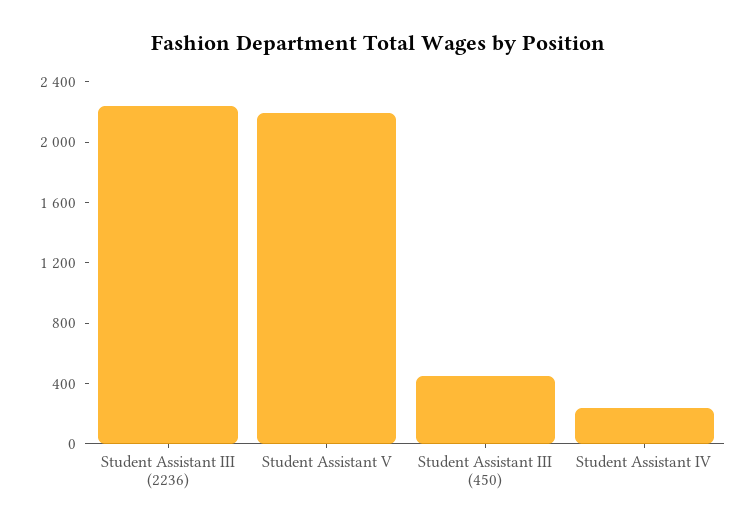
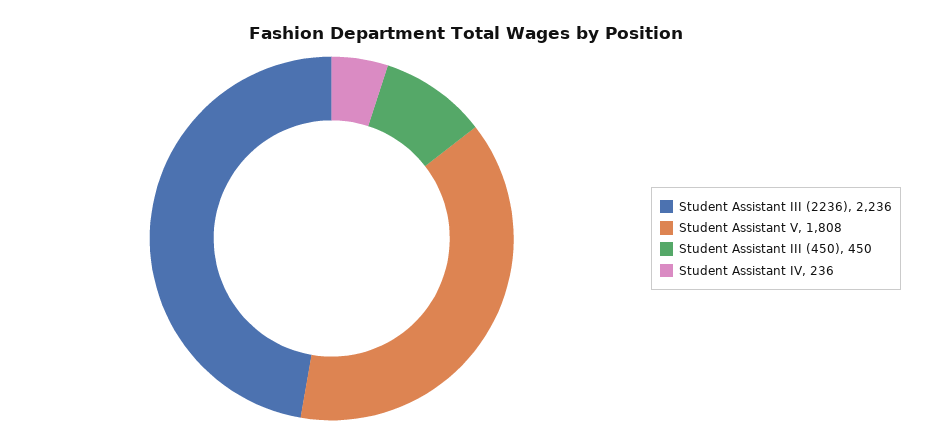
  {
    "Student Assistant III (2236)": 2236,
-   "Student Assistant V": 2200,
+   "Student Assistant V": 1808,
    "Student Assistant III (450)": 450,
    "Student Assistant IV": 236
  }

